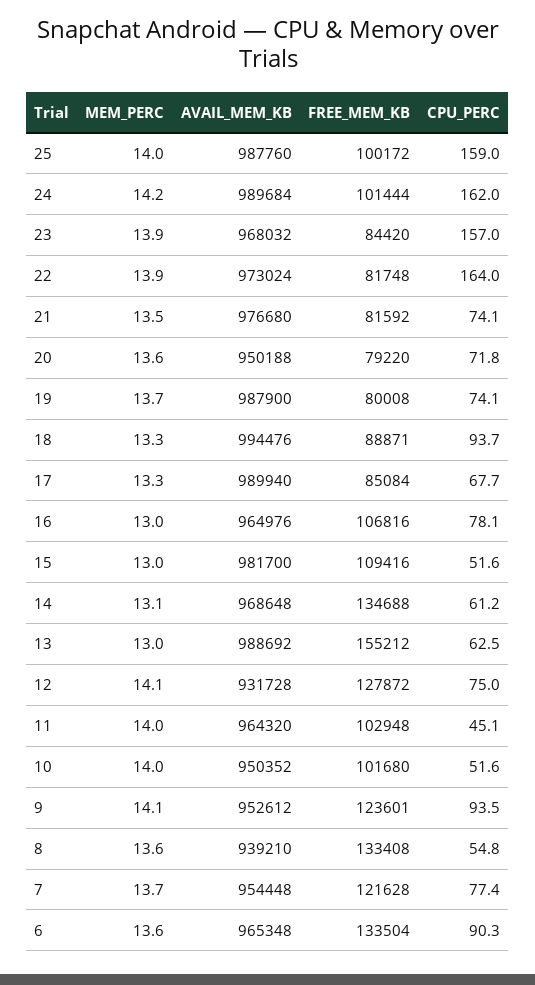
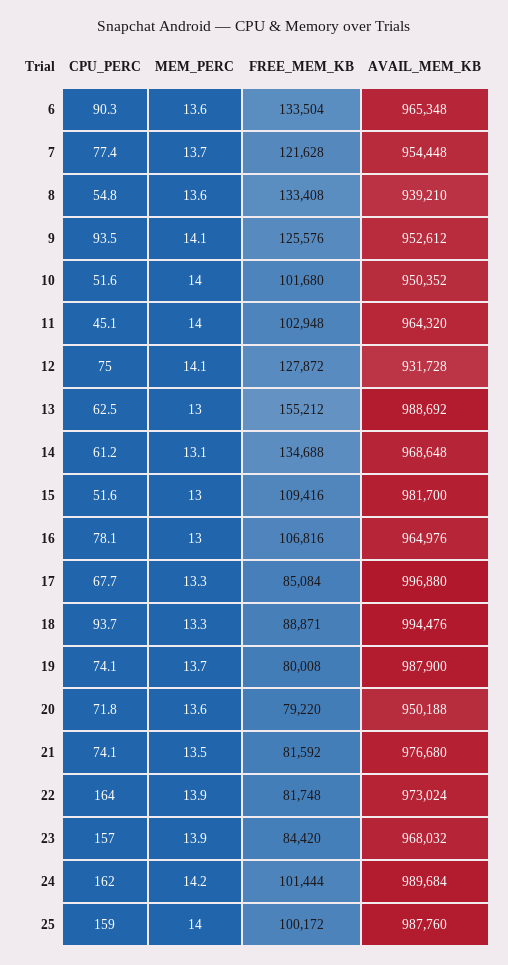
  {
    "MEM_PERC": {
      "25": 14,
      "24": 14.2,
      "23": 13.9,
      "22": 13.9,
      "21": 13.5,
      "20": 13.6,
      "19": 13.7,
      "18": 13.3,
      "17": 13.3,
      "16": 13,
      "15": 13,
      "14": 13.1,
      "13": 13,
      "12": 14.1,
      "11": 14,
      "10": 14,
      "9": 14.1,
      "8": 13.6,
      "7": 13.7,
      "6": 13.6
    },
    "AVAIL_MEM_KB": {
      "25": 987760,
      "24": 989684,
      "23": 968032,
      "22": 973024,
      "21": 976680,
      "20": 950188,
      "19": 987900,
      "18": 994476,
-     "17": 989940,
+     "17": 996880,
      "16": 964976,
      "15": 981700,
      "14": 968648,
      "13": 988692,
      "12": 931728,
      "11": 964320,
      "10": 950352,
      "9": 952612,
      "8": 939210,
      "7": 954448,
      "6": 965348
    },
    "FREE_MEM_KB": {
      "25": 100172,
      "24": 101444,
      "23": 84420,
      "22": 81748,
      "21": 81592,
      "20": 79220,
      "19": 80008,
      "18": 88871,
      "17": 85084,
      "16": 106816,
      "15": 109416,
      "14": 134688,
      "13": 155212,
      "12": 127872,
      "11": 102948,
      "10": 101680,
-     "9": 123601,
+     "9": 125576,
      "8": 133408,
      "7": 121628,
      "6": 133504
    },
    "CPU_PERC": {
      "25": 159,
      "24": 162,
      "23": 157,
      "22": 164,
      "21": 74.1,
      "20": 71.8,
      "19": 74.1,
      "18": 93.7,
      "17": 67.7,
      "16": 78.1,
      "15": 51.6,
      "14": 61.2,
      "13": 62.5,
      "12": 75,
      "11": 45.1,
      "10": 51.6,
      "9": 93.5,
      "8": 54.8,
      "7": 77.4,
      "6": 90.3
    }
  }

